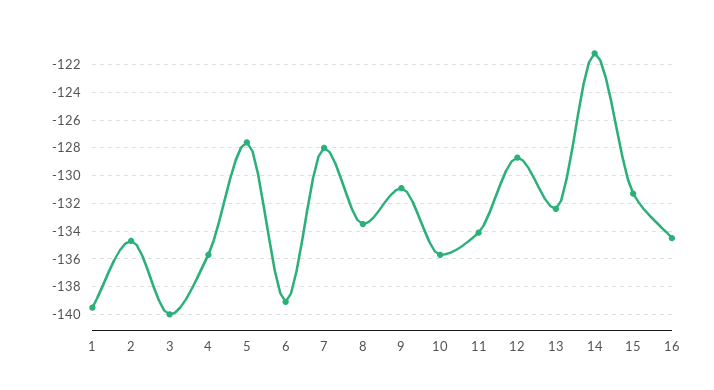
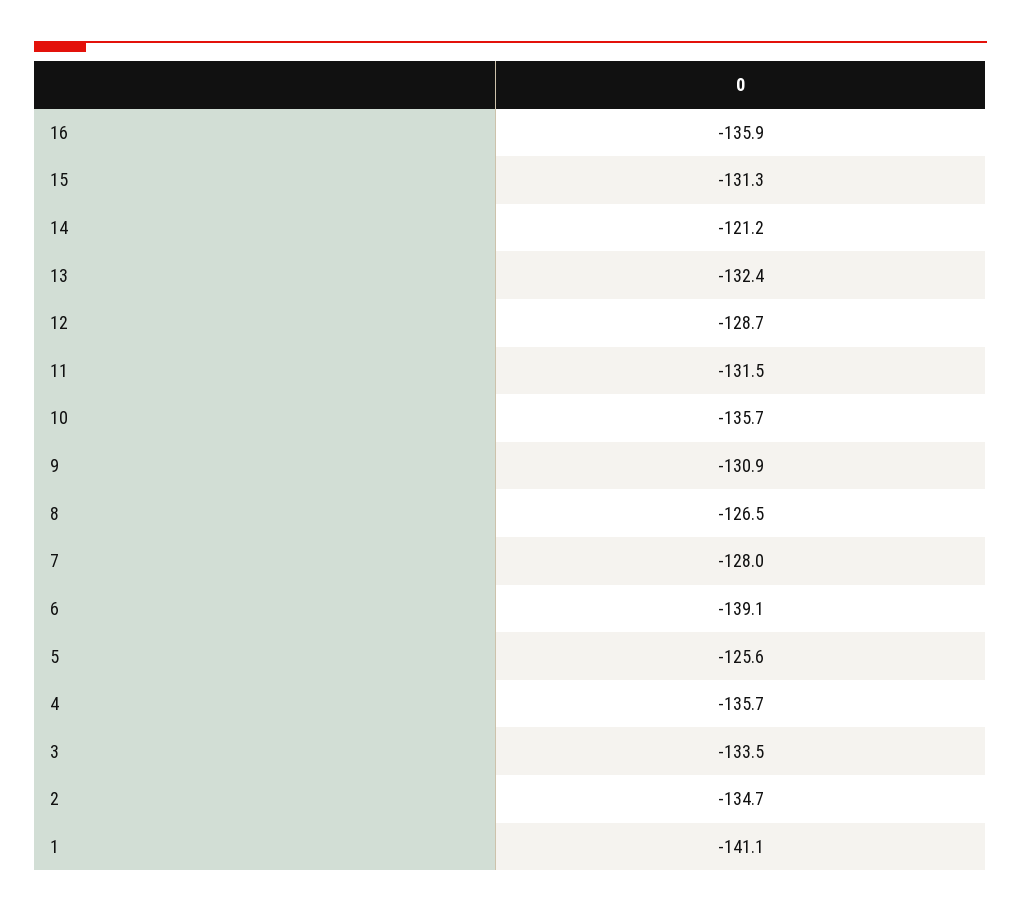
  {
-   "1": -139.5,
+   "1": -141.1,
    "2": -134.7,
-   "3": -140,
+   "3": -133.5,
    "4": -135.7,
-   "5": -127.5,
+   "5": -125.6,
    "6": -139.1,
    "7": -128,
-   "8": -133.5,
+   "8": -126.5,
    "9": -130.9,
    "10": -135.7,
-   "11": -134,
+   "11": -131.5,
    "12": -128.7,
    "13": -132.4,
    "14": -121.2,
    "15": -131.3,
-   "16": -134.5
+   "16": -135.9
  }

